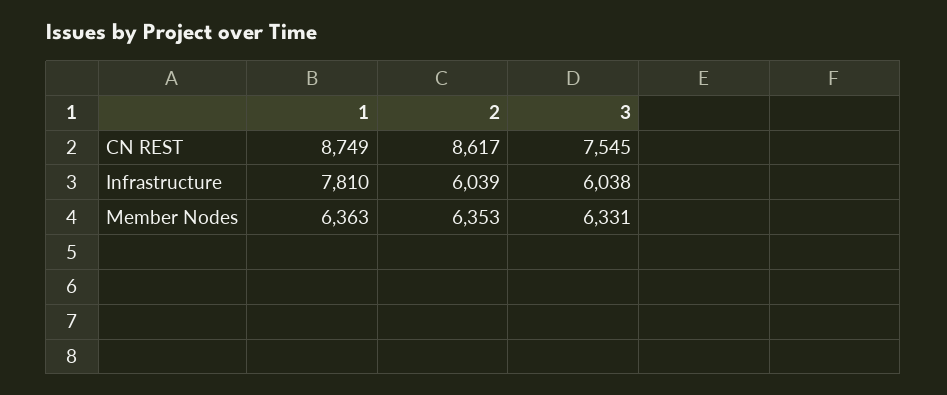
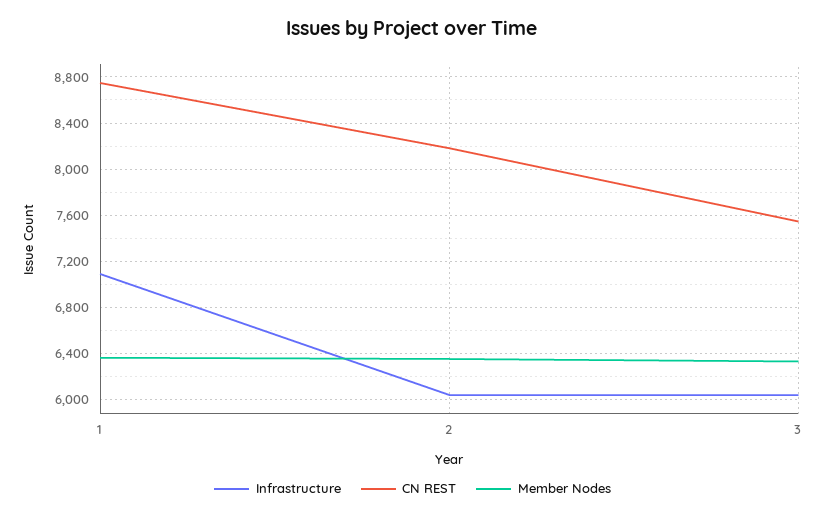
  {
    "CN REST": {
      "1": 8749,
-     "2": 8617,
+     "2": 8200,
      "3": 7545
    },
    "Infrastructure": {
-     "1": 7810,
+     "1": 7100,
      "2": 6039,
      "3": 6038
    },
    "Member Nodes": {
      "1": 6363,
      "2": 6353,
      "3": 6331
    }
  }

